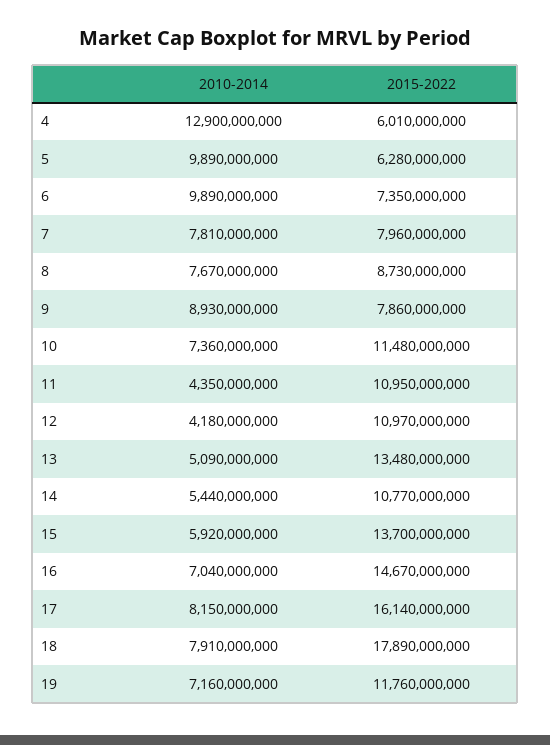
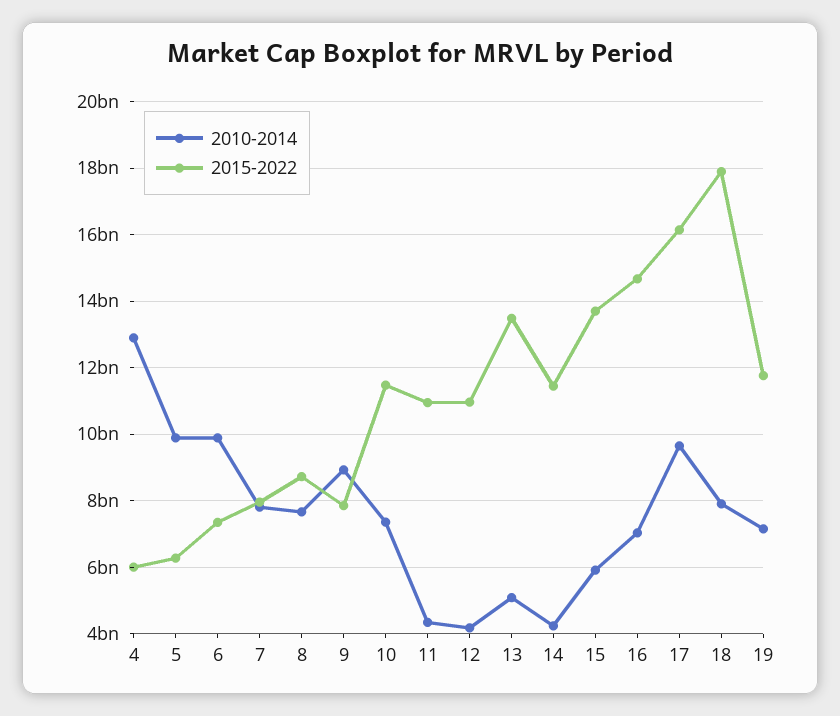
  {
    "2010-2014": {
      "4": 12900000000,
      "5": 9890000000,
      "6": 9890000000,
      "7": 7810000000,
      "8": 7670000000,
      "9": 8930000000,
      "10": 7360000000,
      "11": 4350000000,
      "12": 4180000000,
      "13": 5090000000,
-     "14": 5440000000,
+     "14": 4200000000,
      "15": 5920000000,
      "16": 7040000000,
-     "17": 8150000000,
+     "17": 9600000000,
      "18": 7910000000,
      "19": 7160000000
    },
    "2015-2022": {
      "4": 6010000000,
      "5": 6280000000,
      "6": 7350000000,
      "7": 7960000000,
      "8": 8730000000,
      "9": 7860000000,
      "10": 11480000000,
      "11": 10950000000,
      "12": 10970000000,
      "13": 13480000000,
-     "14": 10770000000,
+     "14": 11400000000,
      "15": 13700000000,
      "16": 14670000000,
      "17": 16140000000,
      "18": 17890000000,
      "19": 11760000000
    }
  }

